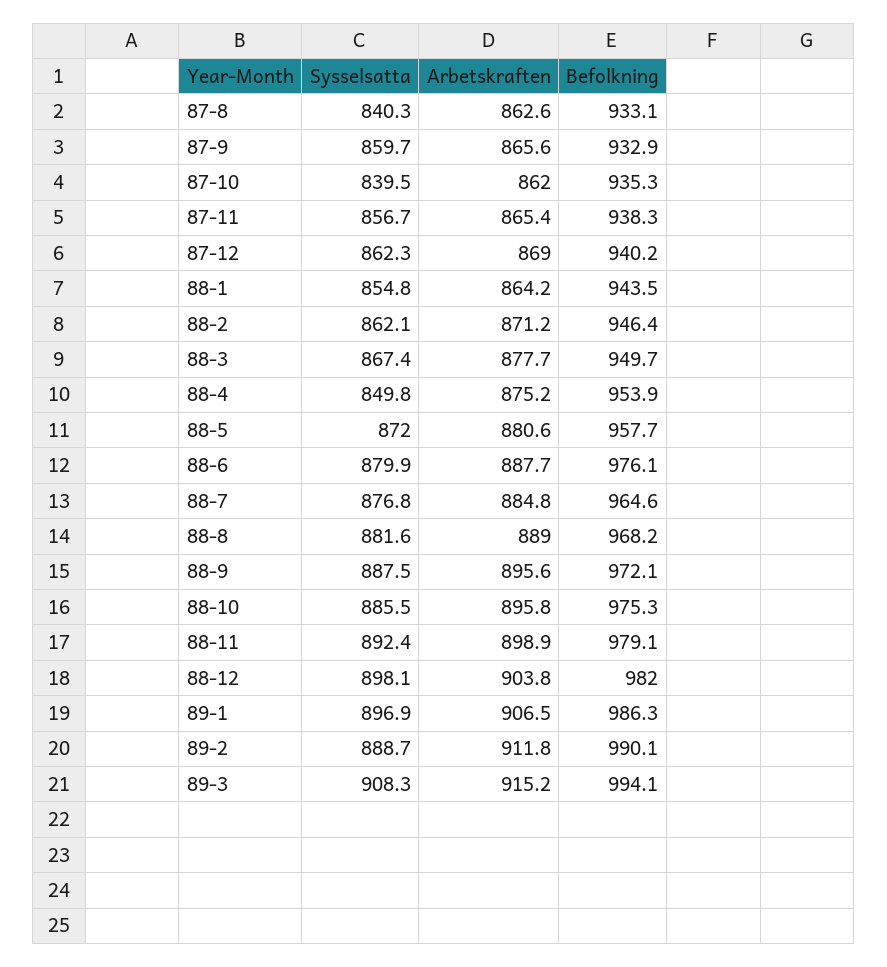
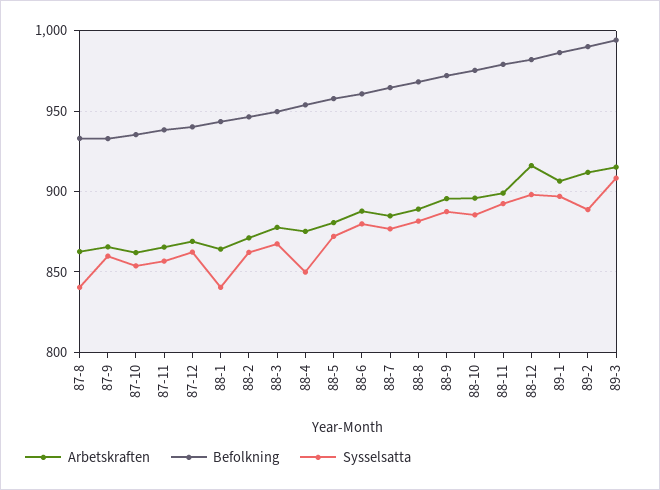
  {
    "Sysselsatta": {
      "87-8": 840.3,
      "87-9": 859.7,
-     "87-10": 839.5,
+     "87-10": 855,
      "87-11": 856.7,
      "87-12": 862.3,
-     "88-1": 854.8,
+     "88-1": 840,
      "88-2": 862.1,
      "88-3": 867.4,
      "88-4": 849.8,
      "88-5": 872,
      "88-6": 879.9,
      "88-7": 876.8,
      "88-8": 881.6,
      "88-9": 887.5,
      "88-10": 885.5,
      "88-11": 892.4,
      "88-12": 898.1,
      "89-1": 896.9,
      "89-2": 888.7,
      "89-3": 908.3
    },
    "Arbetskraften": {
      "87-8": 862.6,
      "87-9": 865.6,
      "87-10": 862,
      "87-11": 865.4,
      "87-12": 869,
      "88-1": 864.2,
      "88-2": 871.2,
      "88-3": 877.7,
      "88-4": 875.2,
      "88-5": 880.6,
      "88-6": 887.7,
      "88-7": 884.8,
      "88-8": 889,
      "88-9": 895.6,
      "88-10": 895.8,
      "88-11": 898.9,
-     "88-12": 903.8,
+     "88-12": 915,
      "89-1": 906.5,
      "89-2": 911.8,
      "89-3": 915.2
    },
    "Befolkning": {
      "87-8": 933.1,
      "87-9": 932.9,
      "87-10": 935.3,
      "87-11": 938.3,
      "87-12": 940.2,
      "88-1": 943.5,
      "88-2": 946.4,
      "88-3": 949.7,
      "88-4": 953.9,
      "88-5": 957.7,
-     "88-6": 976.1,
+     "88-6": 960,
      "88-7": 964.6,
      "88-8": 968.2,
      "88-9": 972.1,
      "88-10": 975.3,
      "88-11": 979.1,
      "88-12": 982,
      "89-1": 986.3,
      "89-2": 990.1,
      "89-3": 994.1
    }
  }

